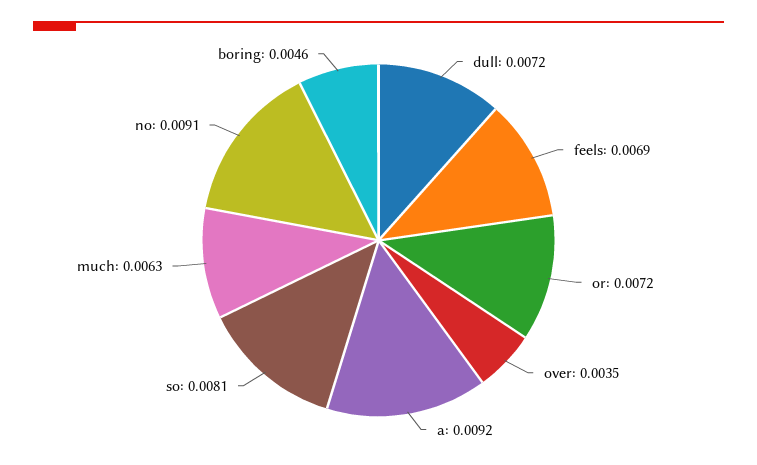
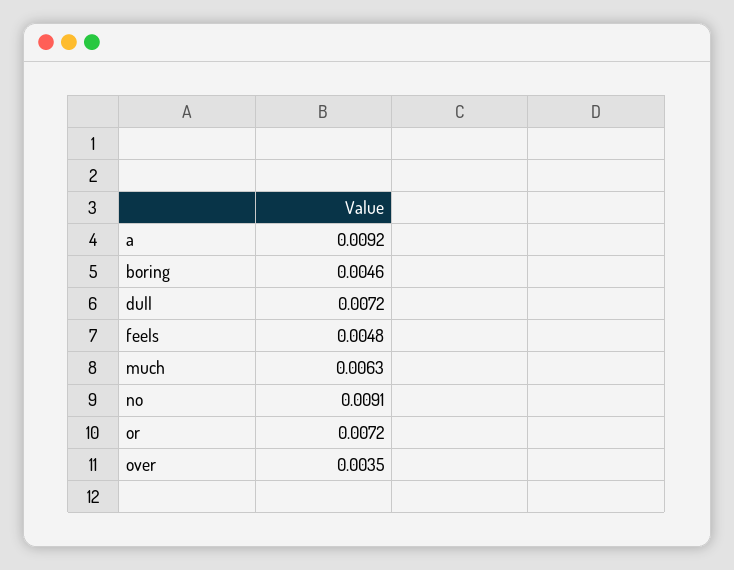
  {
    "dull": 0.0072,
-   "feels": 0.0069,
+   "feels": 0.0048,
    "or": 0.0072,
    "over": 0.0035,
    "a": 0.0092,
-   "so": 0.0081,
    "much": 0.0063,
    "no": 0.0091,
    "boring": 0.0046
  }

